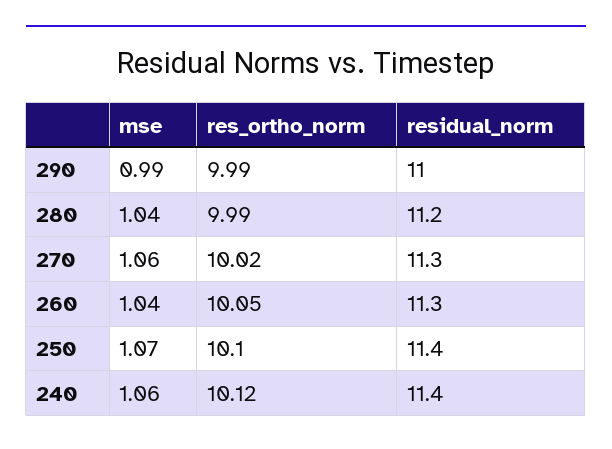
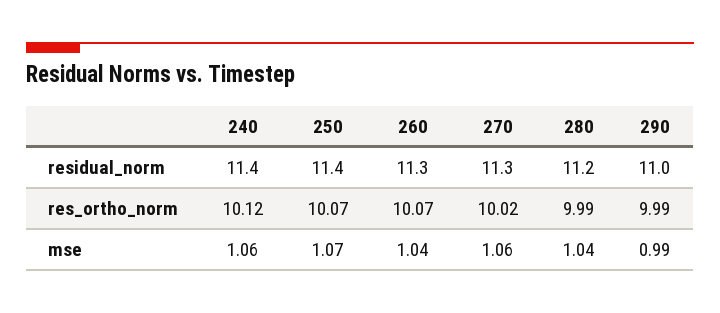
  {
    "mse": {
      "290": 0.99,
      "280": 1.04,
      "270": 1.06,
      "260": 1.04,
      "250": 1.07,
      "240": 1.06
    },
    "res_ortho_norm": {
      "290": 9.99,
      "280": 9.99,
      "270": 10.02,
-     "260": 10.05,
+     "260": 10.07,
-     "250": 10.1,
+     "250": 10.07,
      "240": 10.12
    },
    "residual_norm": {
      "290": 11,
      "280": 11.2,
      "270": 11.3,
      "260": 11.3,
      "250": 11.4,
      "240": 11.4
    }
  }

